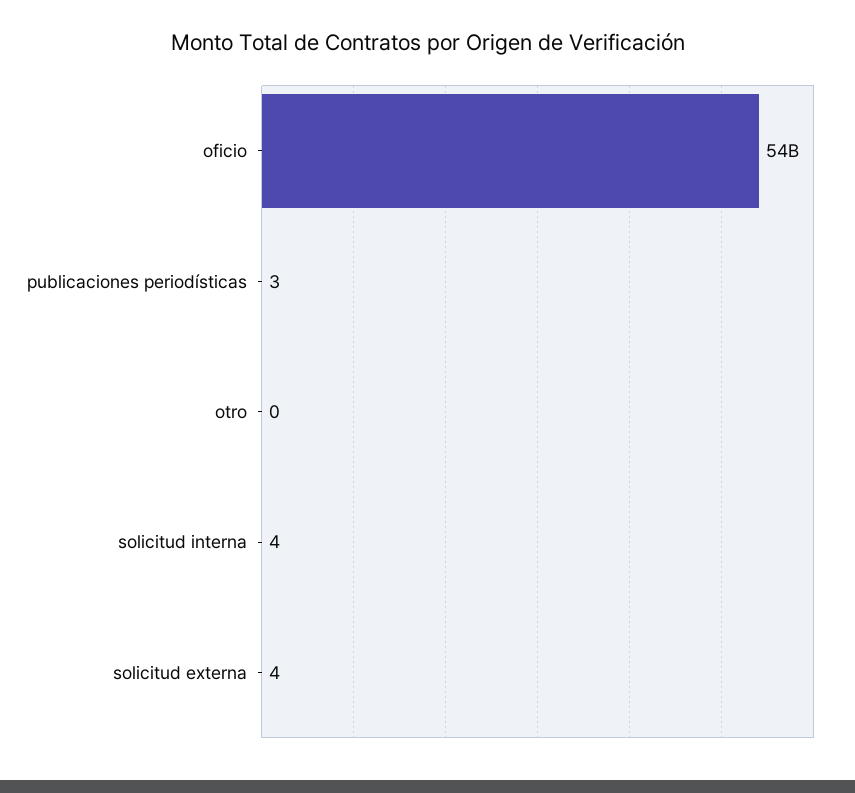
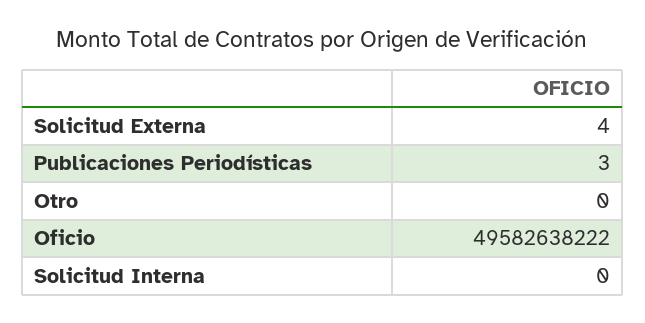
  {
-   "oficio": 54000000000,
+   "oficio": 49582638222,
    "publicaciones periodísticas": 3,
    "otro": 0,
-   "solicitud interna": 4,
+   "solicitud interna": 0,
    "solicitud externa": 4
  }

